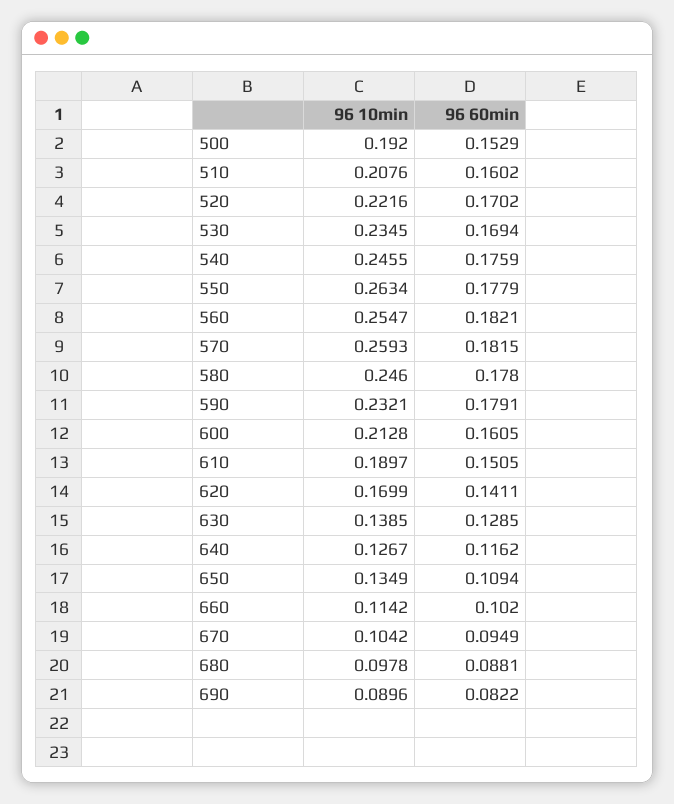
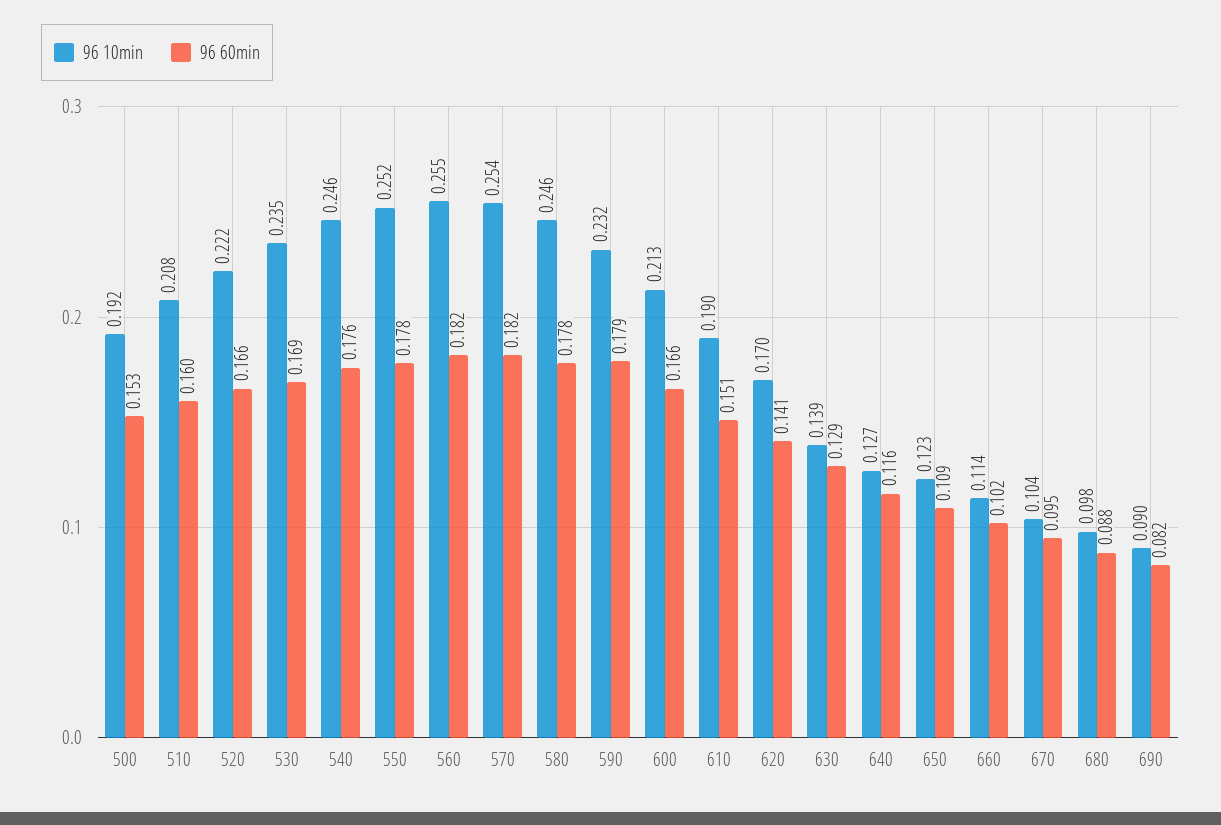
  {
    "96 10min": {
      "500": 0.192,
      "510": 0.2076,
      "520": 0.2216,
      "530": 0.2345,
      "540": 0.2455,
-     "550": 0.2634,
+     "550": 0.252,
      "560": 0.2547,
-     "570": 0.2593,
+     "570": 0.254,
      "580": 0.246,
      "590": 0.2321,
      "600": 0.2128,
      "610": 0.1897,
      "620": 0.1699,
      "630": 0.1385,
      "640": 0.1267,
-     "650": 0.1349,
+     "650": 0.123,
      "660": 0.1142,
      "670": 0.1042,
      "680": 0.0978,
      "690": 0.0896
    },
    "96 60min": {
      "500": 0.1529,
      "510": 0.1602,
-     "520": 0.1702,
+     "520": 0.166,
      "530": 0.1694,
      "540": 0.1759,
      "550": 0.1779,
      "560": 0.1821,
      "570": 0.1815,
      "580": 0.178,
      "590": 0.1791,
-     "600": 0.1605,
+     "600": 0.166,
      "610": 0.1505,
      "620": 0.1411,
      "630": 0.1285,
      "640": 0.1162,
      "650": 0.1094,
      "660": 0.102,
      "670": 0.0949,
      "680": 0.0881,
      "690": 0.0822
    }
  }

